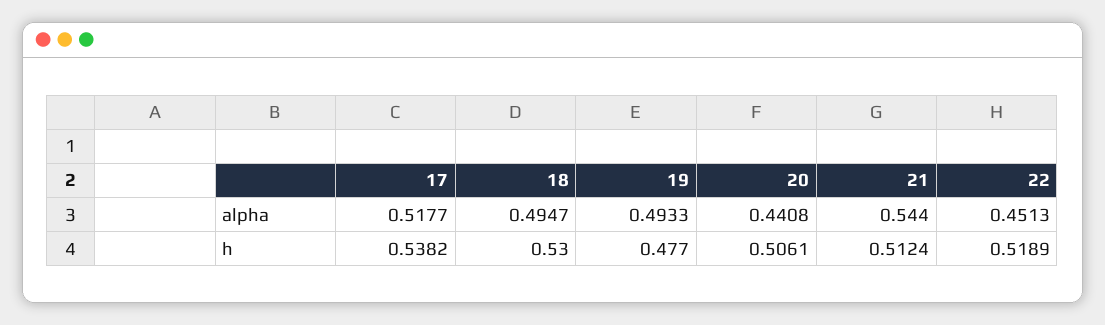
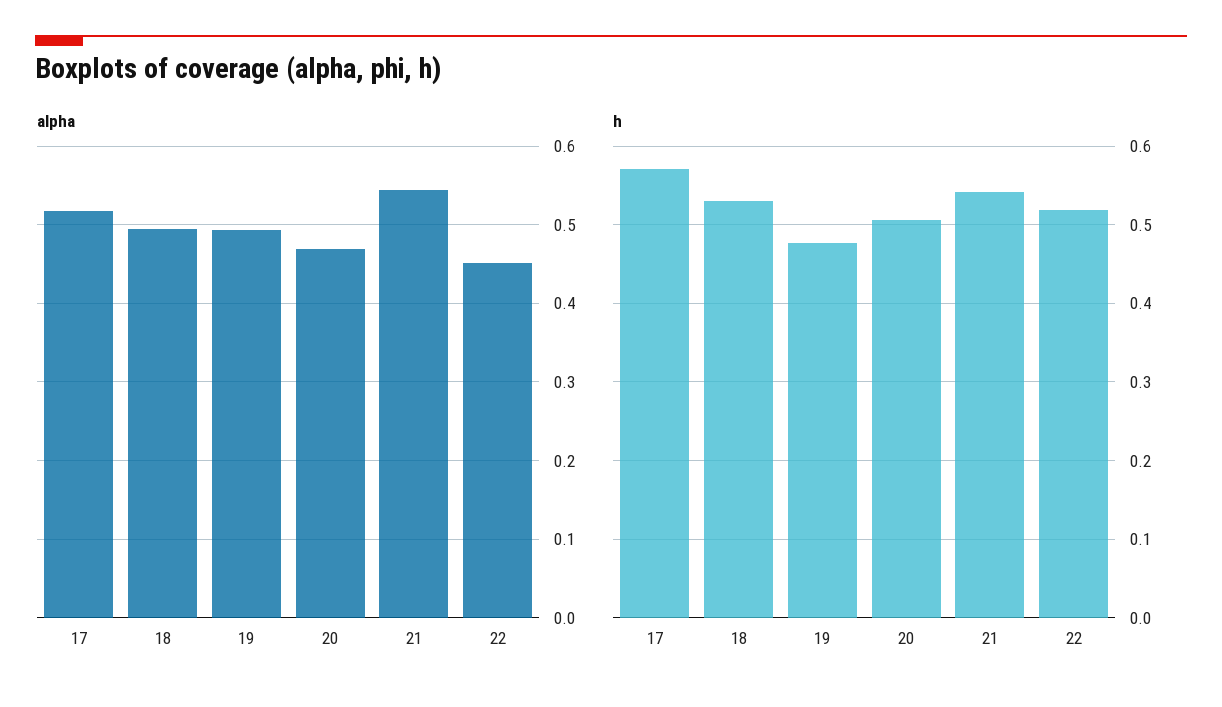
  {
    "alpha": {
      "17": 0.5177,
      "18": 0.4947,
      "19": 0.4933,
-     "20": 0.4408,
+     "20": 0.47,
      "21": 0.544,
      "22": 0.4513
    },
    "h": {
-     "17": 0.5382,
+     "17": 0.57,
      "18": 0.53,
      "19": 0.477,
      "20": 0.5061,
-     "21": 0.5124,
+     "21": 0.54,
      "22": 0.5189
    }
  }

